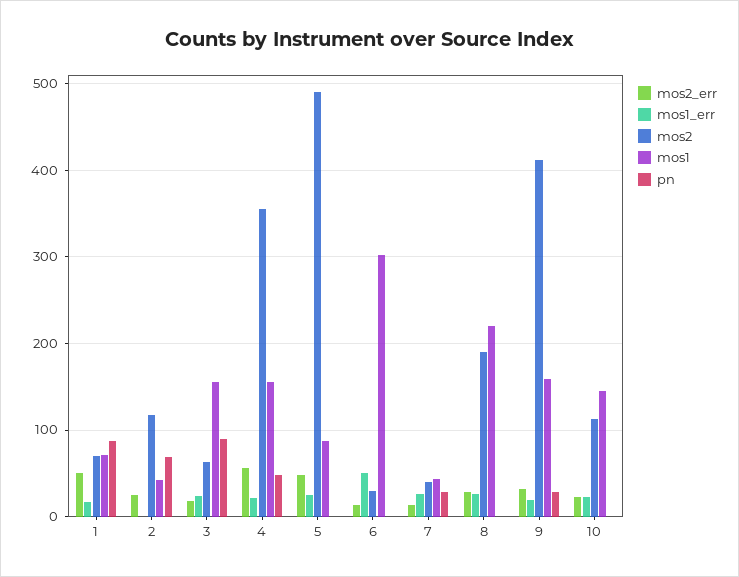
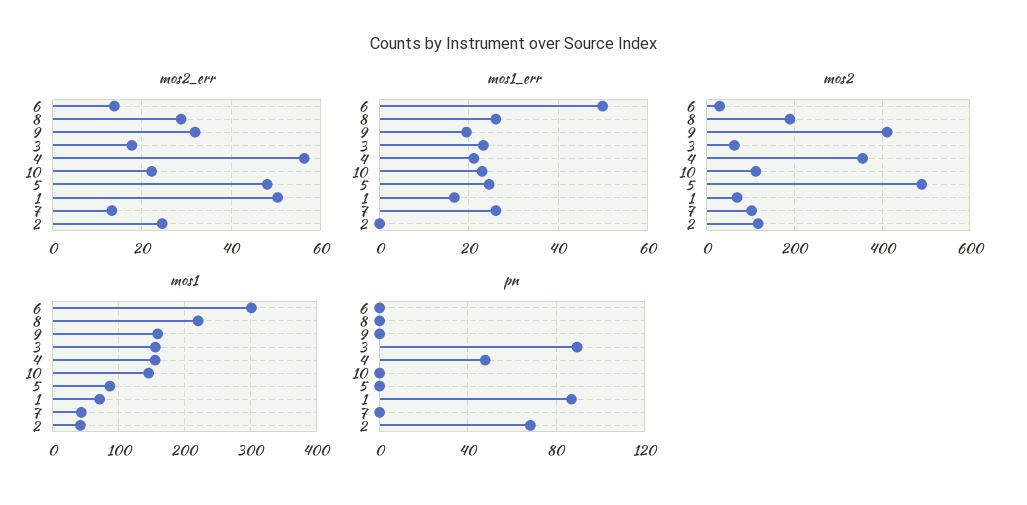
  {
    "mos2_err": {
      "1": 50,
      "2": 24,
      "3": 18,
      "4": 56,
      "5": 48,
      "6": 14,
      "7": 14,
      "8": 28,
      "9": 32,
      "10": 22
    },
    "mos1_err": {
      "1": 16,
      "2": 0,
      "3": 24,
      "4": 22,
      "5": 24,
      "6": 50,
      "7": 26,
      "8": 26,
      "9": 20,
      "10": 22
    },
    "mos2": {
      "1": 70,
      "2": 120,
      "3": 60,
      "4": 360,
      "5": 490,
      "6": 30,
-     "7": 40,
+     "7": 100,
      "8": 190,
      "9": 410,
      "10": 110
    },
    "mos1": {
      "1": 70,
      "2": 40,
      "3": 160,
      "4": 160,
      "5": 90,
      "6": 300,
      "7": 40,
      "8": 220,
      "9": 160,
      "10": 150
    },
    "pn": {
      "1": 85,
      "2": 70,
      "3": 90,
      "4": 50,
      "5": 0,
      "6": 0,
-     "7": 30,
+     "7": 0,
      "8": 0,
-     "9": 30,
+     "9": 0,
      "10": 0
    }
  }

